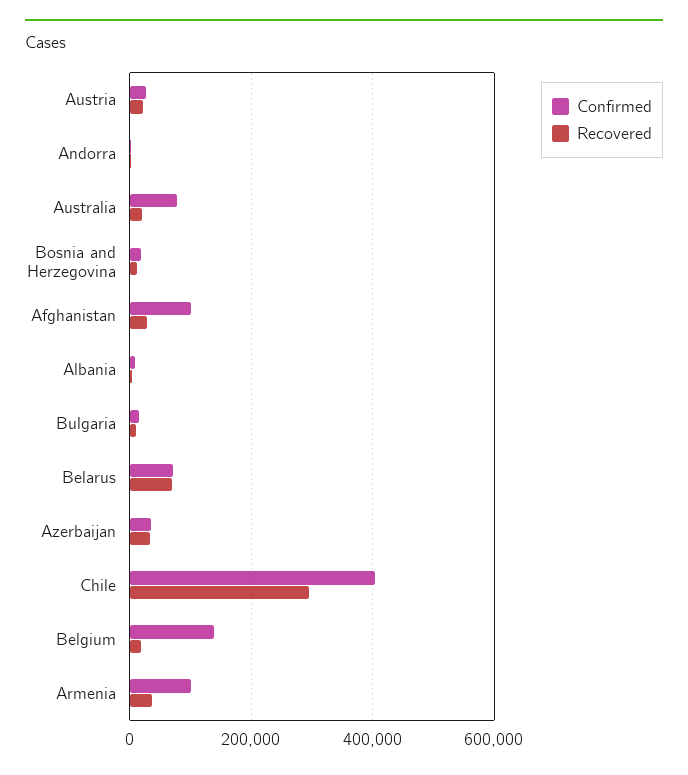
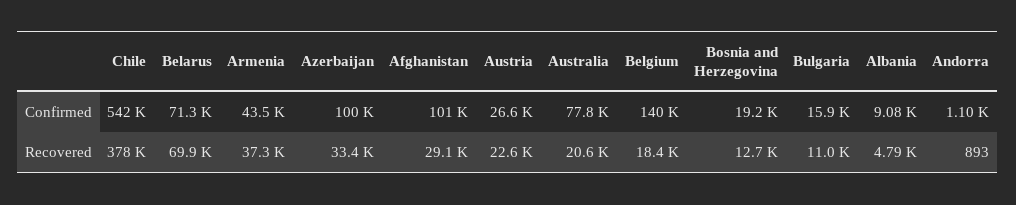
  {
    "Confirmed": {
      "Austria": 26600,
      "Andorra": 1100,
      "Australia": 77800,
      "Bosnia and Herzegovina": 19200,
      "Afghanistan": 101000,
      "Albania": 9080,
      "Bulgaria": 15900,
      "Belarus": 71300,
-     "Azerbaijan": 40000,
+     "Azerbaijan": 100000,
-     "Chile": 400000,
+     "Chile": 542000,
      "Belgium": 140000,
-     "Armenia": 100000
+     "Armenia": 43500
    },
    "Recovered": {
      "Austria": 22600,
      "Andorra": 893,
      "Australia": 20600,
      "Bosnia and Herzegovina": 12700,
      "Afghanistan": 29100,
      "Albania": 4790,
      "Bulgaria": 11000,
      "Belarus": 69900,
      "Azerbaijan": 33400,
-     "Chile": 300000,
+     "Chile": 378000,
      "Belgium": 18400,
      "Armenia": 37300
    }
  }

